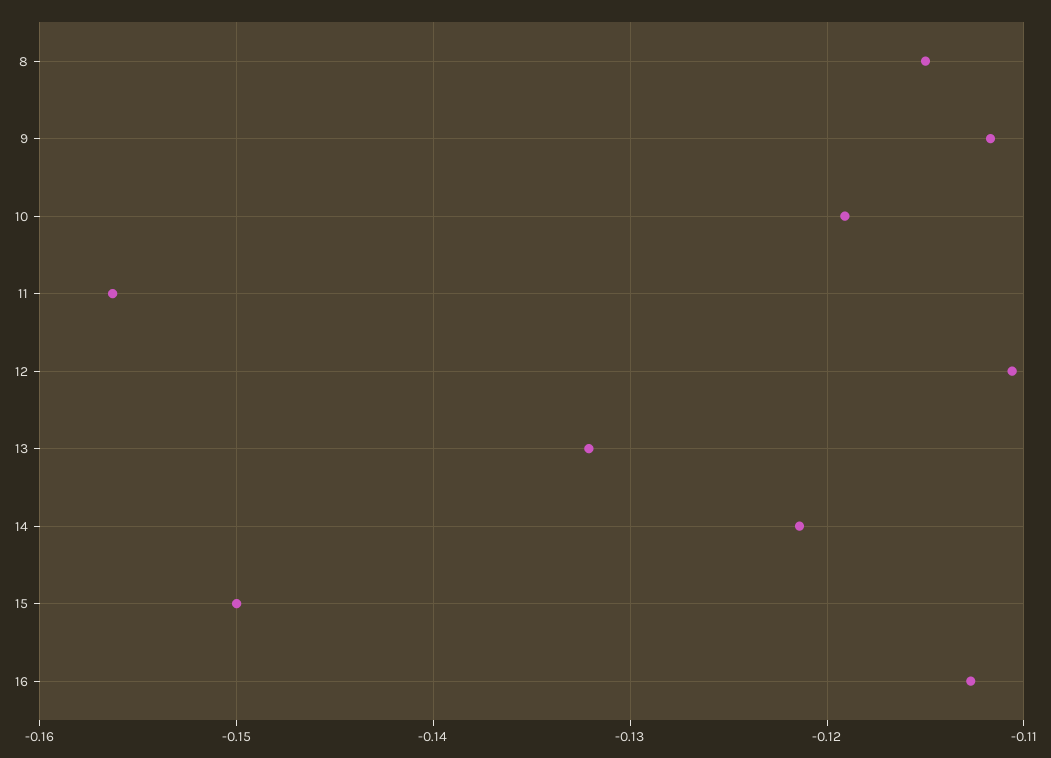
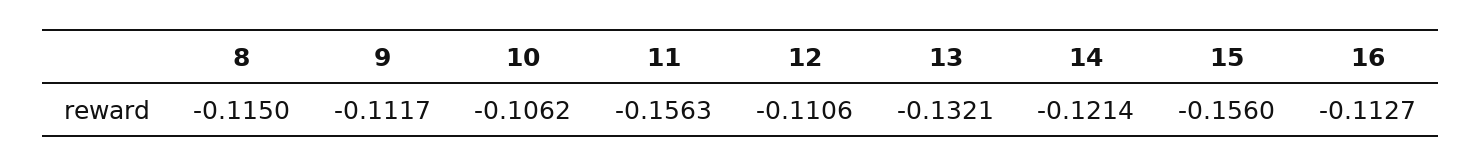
  {
    "8": -0.115,
    "9": -0.1117,
-   "10": -0.119,
+   "10": -0.1062,
    "11": -0.1563,
    "12": -0.1106,
    "13": -0.1321,
    "14": -0.1214,
-   "15": -0.15,
+   "15": -0.156,
    "16": -0.1127
  }

